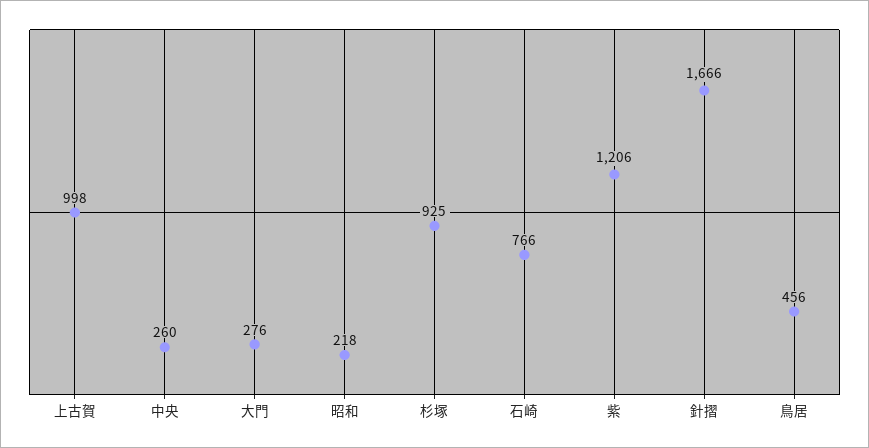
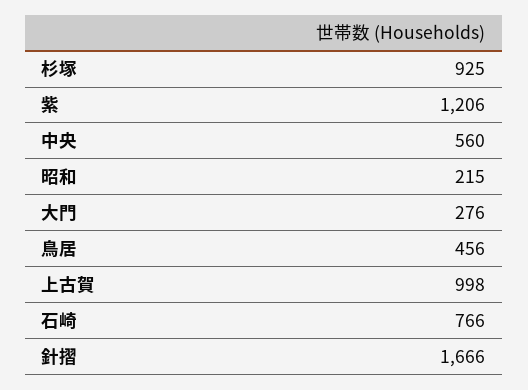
  {
    "上古賀": 998,
-   "中央": 260,
+   "中央": 560,
    "大門": 276,
-   "昭和": 218,
+   "昭和": 215,
    "杉塚": 925,
    "石崎": 766,
    "紫": 1206,
    "針摺": 1666,
    "鳥居": 456
  }

